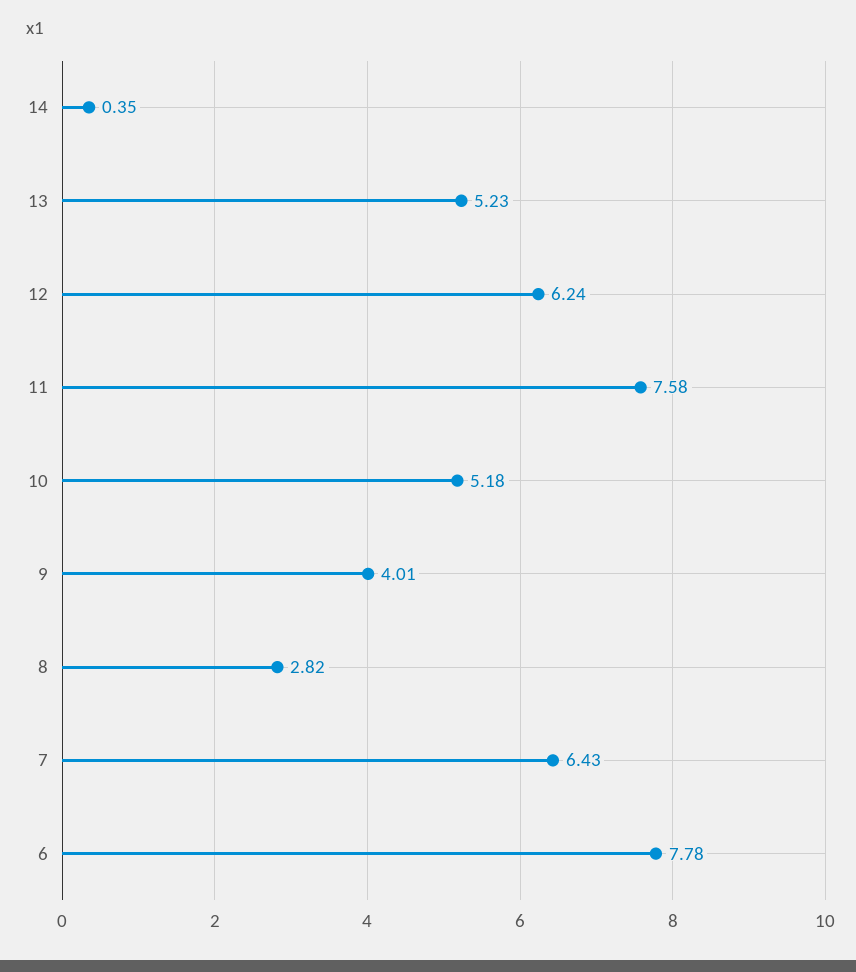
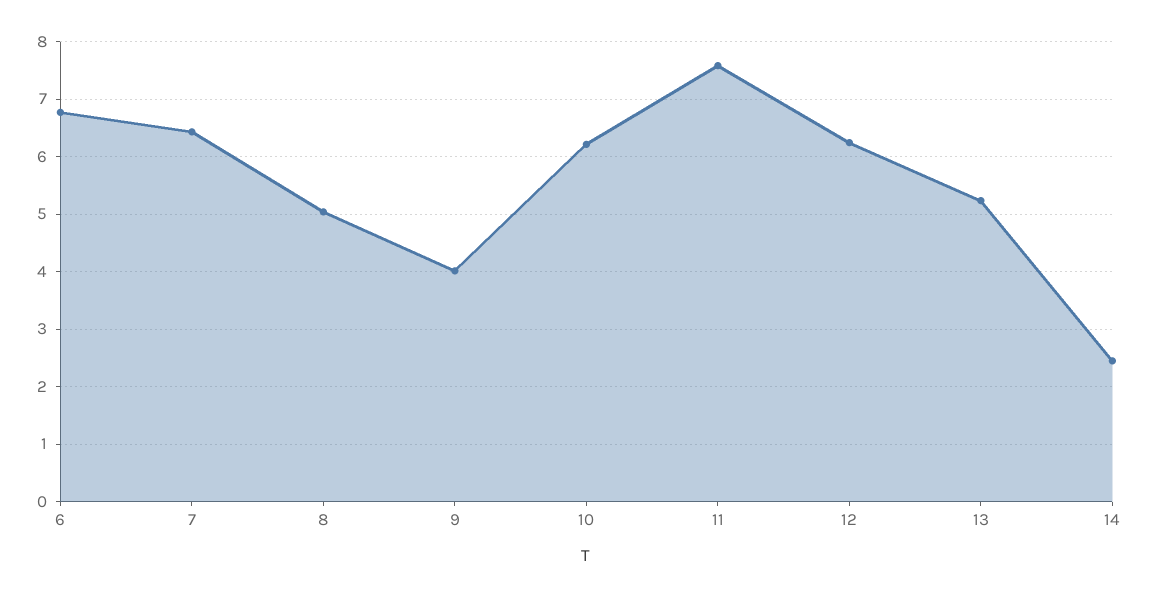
  {
-   "14": 0.35,
+   "14": 2.4,
    "13": 5.23,
    "12": 6.24,
    "11": 7.58,
-   "10": 5.18,
+   "10": 6.2,
    "9": 4.01,
-   "8": 2.82,
+   "8": 5,
    "7": 6.43,
-   "6": 7.78
+   "6": 6.8
  }

